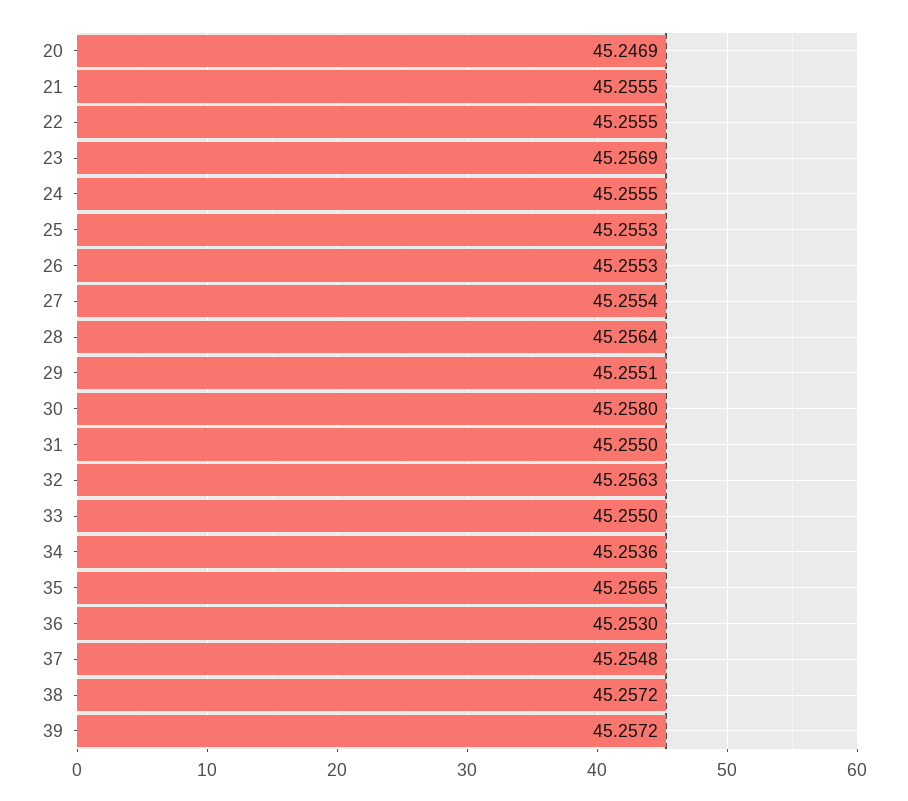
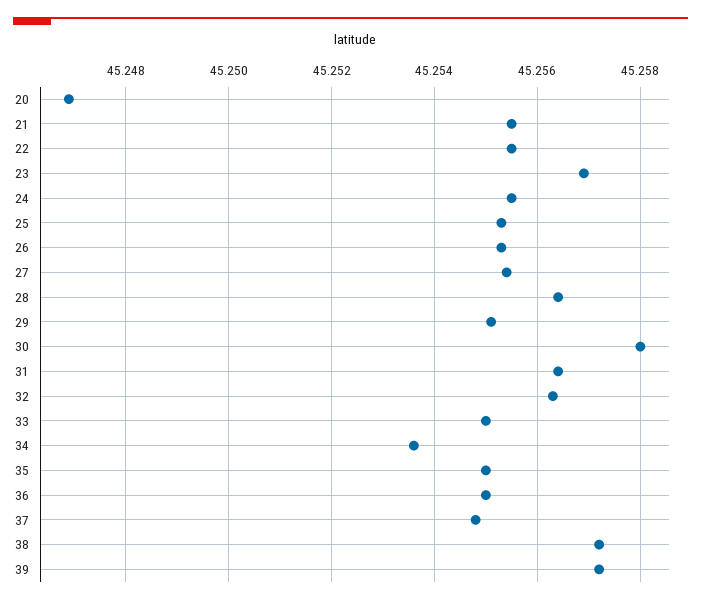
  {
    "20": 45.2469,
    "21": 45.2555,
    "22": 45.2555,
    "23": 45.2569,
    "24": 45.2555,
    "25": 45.2553,
    "26": 45.2553,
    "27": 45.2554,
    "28": 45.2564,
    "29": 45.2551,
    "30": 45.258,
-   "31": 45.255,
+   "31": 45.2565,
    "32": 45.2563,
    "33": 45.255,
    "34": 45.2536,
-   "35": 45.2565,
+   "35": 45.255,
-   "36": 45.253,
+   "36": 45.255,
    "37": 45.2548,
    "38": 45.2572,
    "39": 45.2572
  }

